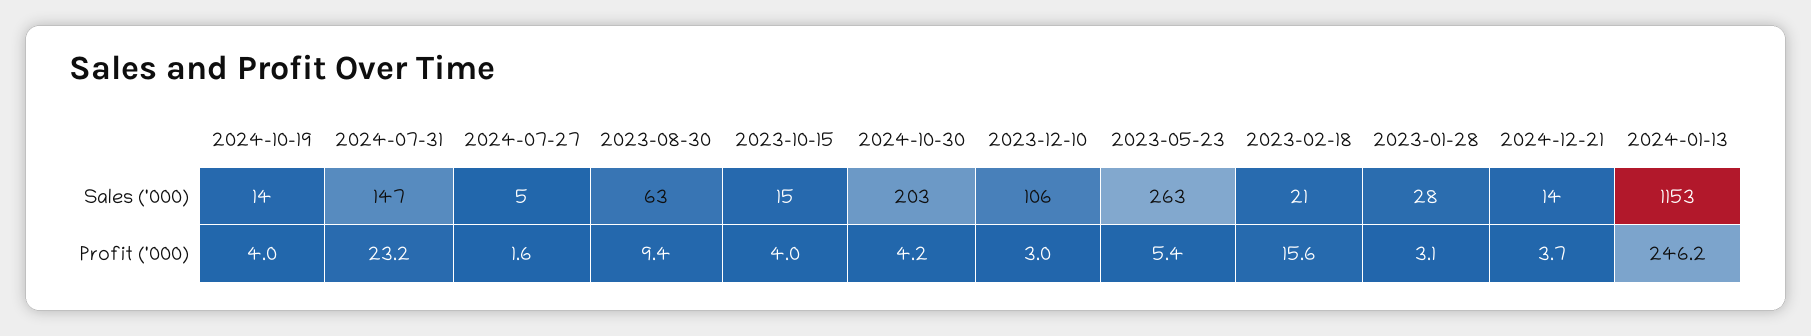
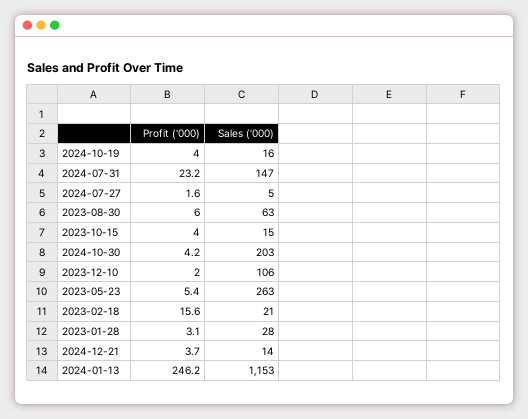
  {
    "2024-10-19": {
-     "Sales ('000)": 14,
+     "Sales ('000)": 16,
      "Profit ('000)": 4
    },
    "2024-07-31": {
      "Sales ('000)": 147,
      "Profit ('000)": 23.2
    },
    "2024-07-27": {
      "Sales ('000)": 5,
      "Profit ('000)": 1.6
    },
    "2023-08-30": {
      "Sales ('000)": 63,
-     "Profit ('000)": 9.4
+     "Profit ('000)": 6
    },
    "2023-10-15": {
      "Sales ('000)": 15,
      "Profit ('000)": 4
    },
    "2024-10-30": {
      "Sales ('000)": 203,
      "Profit ('000)": 4.2
    },
    "2023-12-10": {
      "Sales ('000)": 106,
-     "Profit ('000)": 3
+     "Profit ('000)": 2
    },
    "2023-05-23": {
      "Sales ('000)": 263,
      "Profit ('000)": 5.4
    },
    "2023-02-18": {
      "Sales ('000)": 21,
      "Profit ('000)": 15.6
    },
    "2023-01-28": {
      "Sales ('000)": 28,
      "Profit ('000)": 3.1
    },
    "2024-12-21": {
      "Sales ('000)": 14,
      "Profit ('000)": 3.7
    },
    "2024-01-13": {
      "Sales ('000)": 1153,
      "Profit ('000)": 246.2
    }
  }

